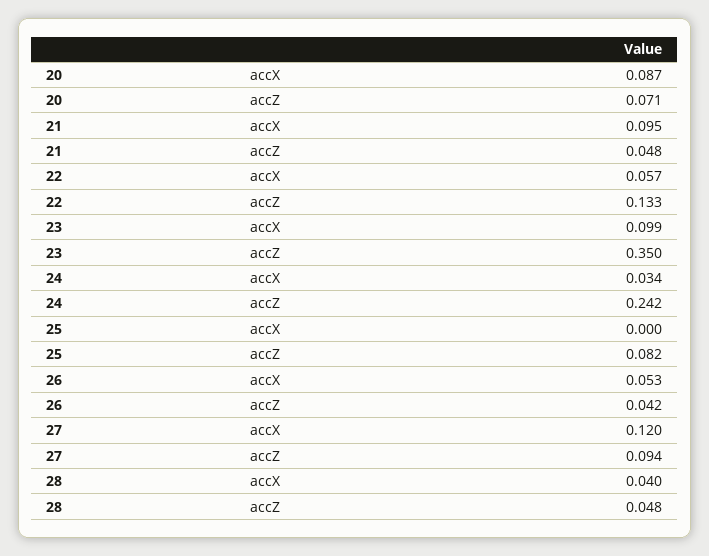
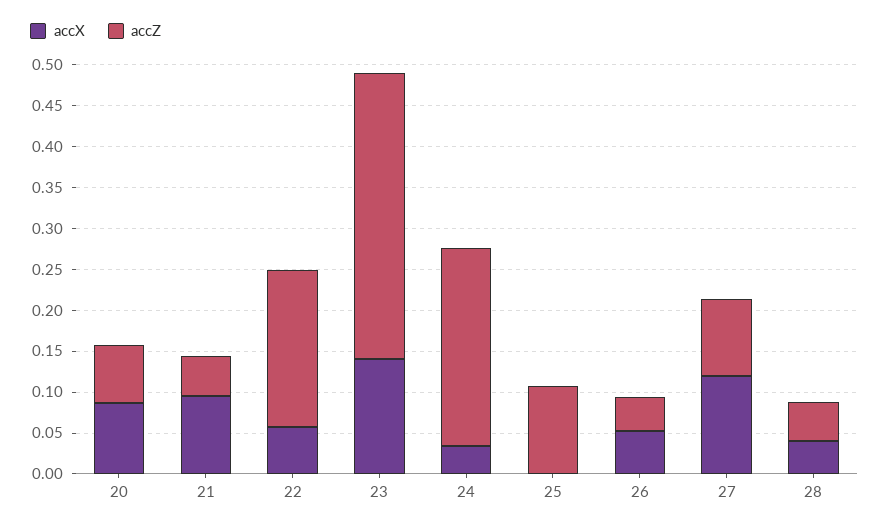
  {
    "accX": {
      "20": 0.087,
      "21": 0.095,
      "22": 0.057,
-     "23": 0.099,
+     "23": 0.14,
      "24": 0.034,
      "25": 0,
      "26": 0.053,
      "27": 0.12,
      "28": 0.04
    },
    "accZ": {
      "20": 0.071,
      "21": 0.048,
-     "22": 0.133,
+     "22": 0.19,
      "23": 0.35,
      "24": 0.242,
-     "25": 0.082,
+     "25": 0.11,
      "26": 0.042,
      "27": 0.094,
      "28": 0.048
    }
  }

